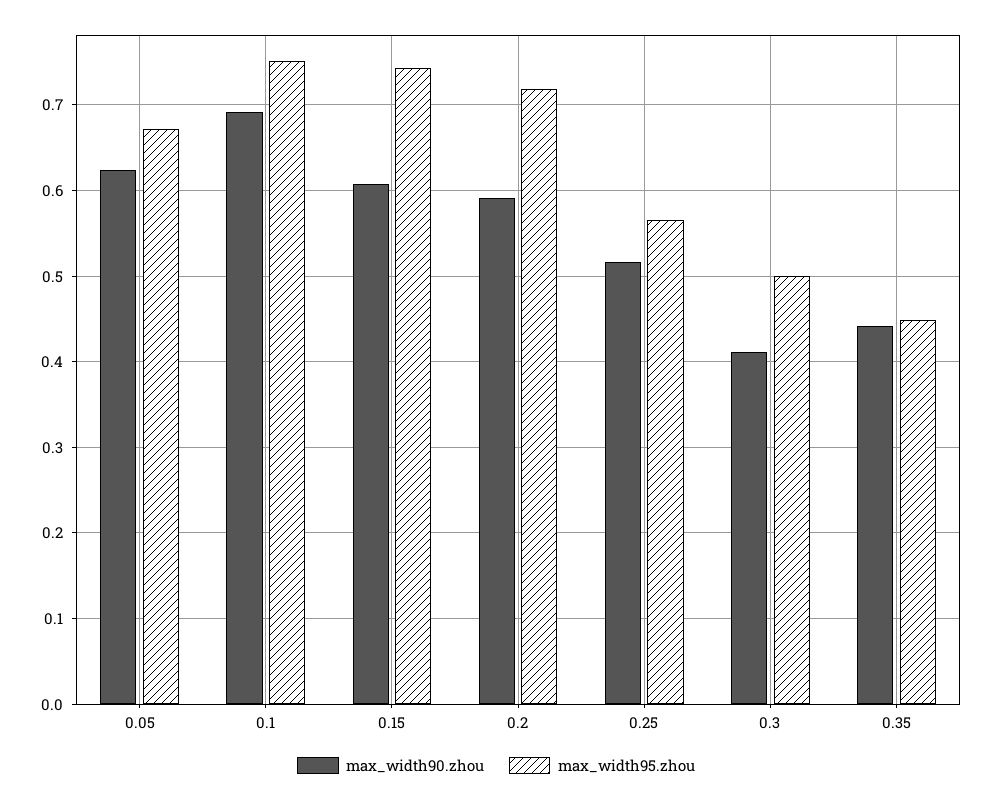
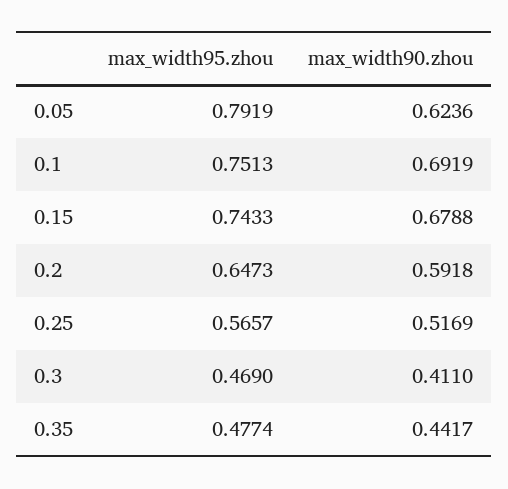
  {
    "max_width90.zhou": {
      "0.05": 0.6236,
      "0.1": 0.6919,
-     "0.15": 0.61,
+     "0.15": 0.6788,
      "0.2": 0.5918,
      "0.25": 0.5169,
      "0.3": 0.411,
      "0.35": 0.4417
    },
    "max_width95.zhou": {
-     "0.05": 0.67,
+     "0.05": 0.7919,
      "0.1": 0.7513,
      "0.15": 0.7433,
-     "0.2": 0.72,
+     "0.2": 0.6473,
      "0.25": 0.5657,
-     "0.3": 0.5,
+     "0.3": 0.469,
-     "0.35": 0.45
+     "0.35": 0.4774
    }
  }

